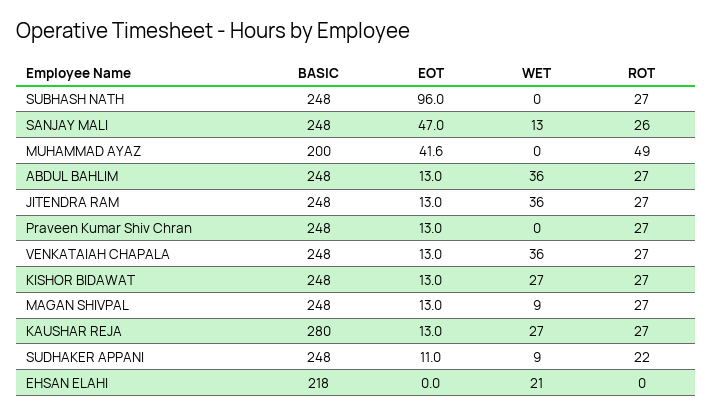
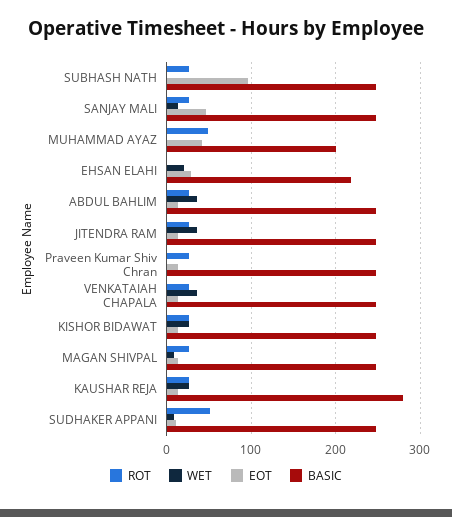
  {
    "BASIC": {
      "SUBHASH NATH": 248,
      "SANJAY MALI": 248,
      "MUHAMMAD AYAZ": 200,
      "ABDUL BAHLIM": 248,
      "JITENDRA RAM": 248,
      "Praveen Kumar Shiv Chran": 248,
      "VENKATAIAH CHAPALA": 248,
      "KISHOR BIDAWAT": 248,
      "MAGAN SHIVPAL": 248,
      "KAUSHAR REJA": 280,
      "SUDHAKER APPANI": 248,
      "EHSAN ELAHI": 218
    },
    "EOT": {
      "SUBHASH NATH": 96,
      "SANJAY MALI": 47,
      "MUHAMMAD AYAZ": 41.6,
      "ABDUL BAHLIM": 13,
      "JITENDRA RAM": 13,
      "Praveen Kumar Shiv Chran": 13,
      "VENKATAIAH CHAPALA": 13,
      "KISHOR BIDAWAT": 13,
      "MAGAN SHIVPAL": 13,
      "KAUSHAR REJA": 13,
      "SUDHAKER APPANI": 11,
-     "EHSAN ELAHI": 0
+     "EHSAN ELAHI": 30
    },
    "WET": {
      "SUBHASH NATH": 0,
      "SANJAY MALI": 13,
      "MUHAMMAD AYAZ": 0,
      "ABDUL BAHLIM": 36,
      "JITENDRA RAM": 36,
      "Praveen Kumar Shiv Chran": 0,
      "VENKATAIAH CHAPALA": 36,
      "KISHOR BIDAWAT": 27,
      "MAGAN SHIVPAL": 9,
      "KAUSHAR REJA": 27,
      "SUDHAKER APPANI": 9,
      "EHSAN ELAHI": 21
    },
    "ROT": {
      "SUBHASH NATH": 27,
      "SANJAY MALI": 26,
      "MUHAMMAD AYAZ": 49,
      "ABDUL BAHLIM": 27,
      "JITENDRA RAM": 27,
      "Praveen Kumar Shiv Chran": 27,
      "VENKATAIAH CHAPALA": 27,
      "KISHOR BIDAWAT": 27,
      "MAGAN SHIVPAL": 27,
      "KAUSHAR REJA": 27,
-     "SUDHAKER APPANI": 22,
+     "SUDHAKER APPANI": 50,
      "EHSAN ELAHI": 0
    }
  }

